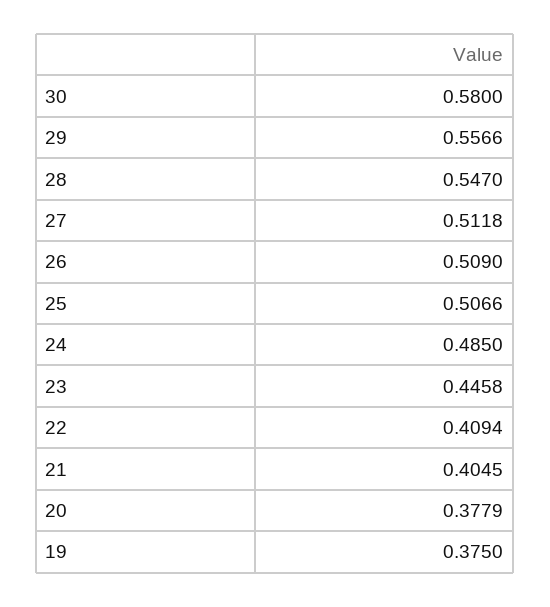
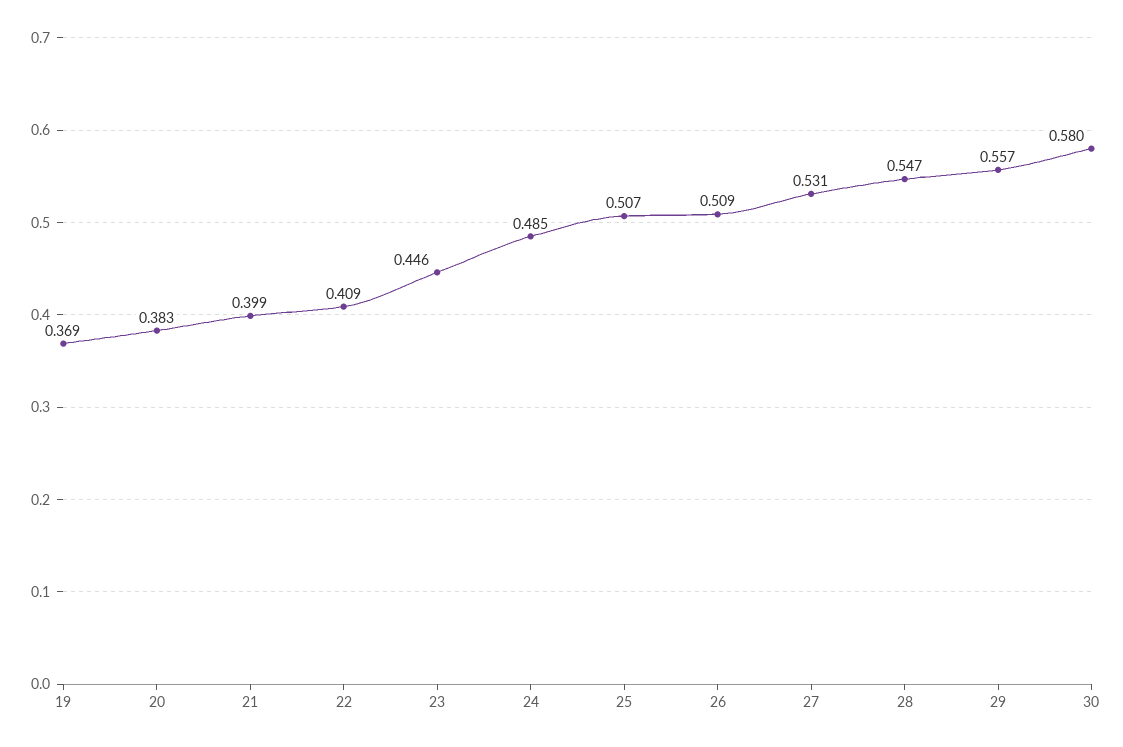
  {
    "30": 0.58,
    "29": 0.5566,
    "28": 0.547,
-   "27": 0.5118,
+   "27": 0.531,
    "26": 0.509,
    "25": 0.5066,
    "24": 0.485,
    "23": 0.4458,
    "22": 0.4094,
-   "21": 0.4045,
+   "21": 0.399,
-   "20": 0.3779,
+   "20": 0.383,
-   "19": 0.375
+   "19": 0.369
  }

